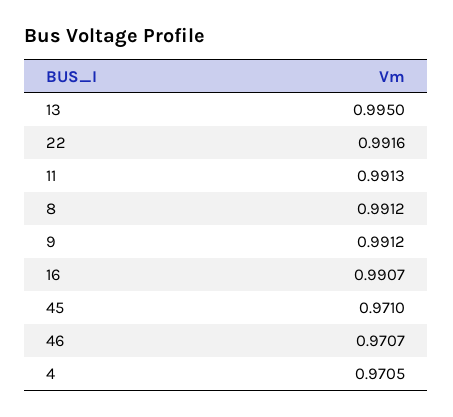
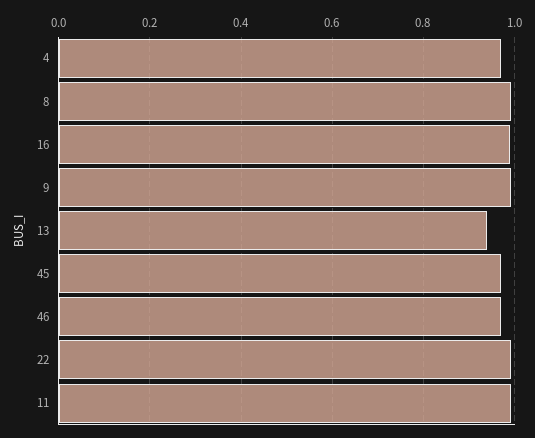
  {
-   "13": 0.995,
+   "13": 0.94,
    "22": 0.9916,
    "11": 0.9913,
    "8": 0.9912,
    "9": 0.9912,
    "16": 0.9907,
    "45": 0.971,
    "46": 0.9707,
    "4": 0.9705
  }

